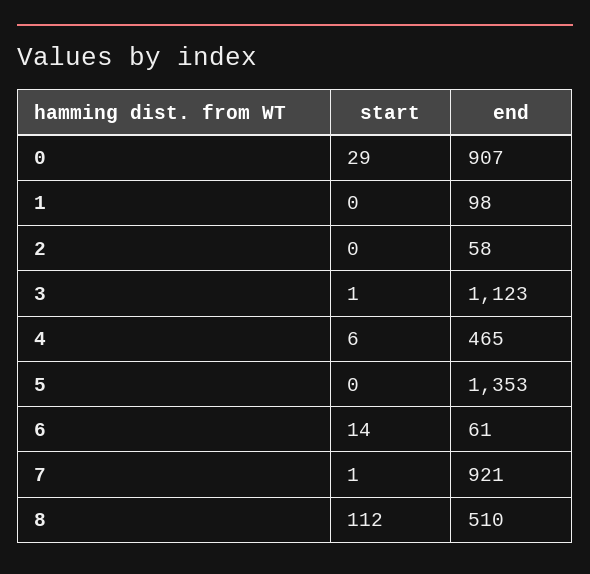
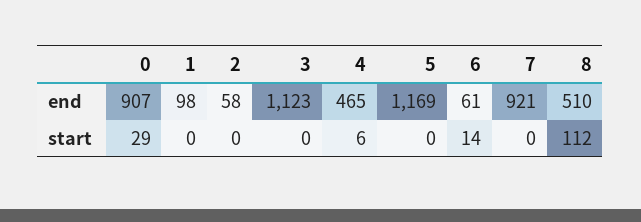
  {
    "start": {
      "0": 29,
      "1": 0,
      "2": 0,
-     "3": 1,
+     "3": 0,
      "4": 6,
      "5": 0,
      "6": 14,
-     "7": 1,
+     "7": 0,
      "8": 112
    },
    "end": {
      "0": 907,
      "1": 98,
      "2": 58,
      "3": 1123,
      "4": 465,
-     "5": 1353,
+     "5": 1169,
      "6": 61,
      "7": 921,
      "8": 510
    }
  }

